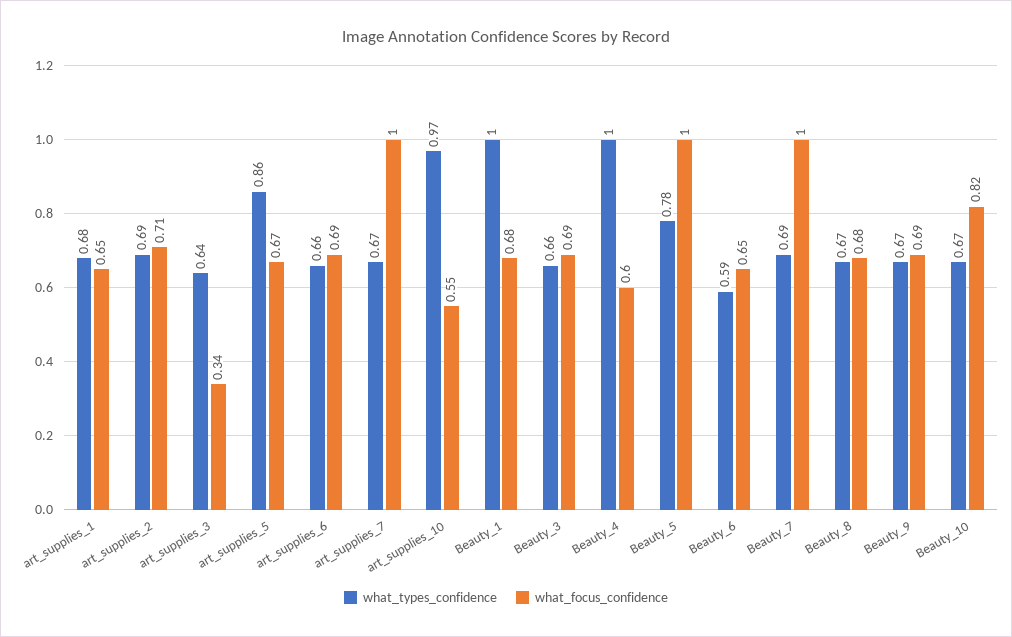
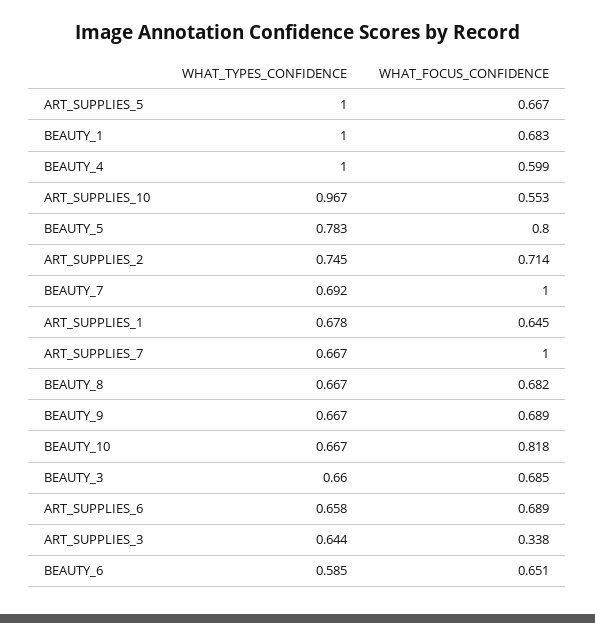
  {
    "what_types_confidence": {
      "art_supplies_1": 0.678,
-     "art_supplies_2": 0.69,
+     "art_supplies_2": 0.745,
      "art_supplies_3": 0.644,
-     "art_supplies_5": 0.86,
+     "art_supplies_5": 1,
      "art_supplies_6": 0.658,
      "art_supplies_7": 0.667,
      "art_supplies_10": 0.967,
      "Beauty_1": 1,
      "Beauty_3": 0.66,
      "Beauty_4": 1,
      "Beauty_5": 0.783,
      "Beauty_6": 0.585,
      "Beauty_7": 0.692,
      "Beauty_8": 0.667,
      "Beauty_9": 0.667,
      "Beauty_10": 0.667
    },
    "what_focus_confidence": {
      "art_supplies_1": 0.645,
      "art_supplies_2": 0.714,
      "art_supplies_3": 0.338,
      "art_supplies_5": 0.667,
      "art_supplies_6": 0.689,
      "art_supplies_7": 1,
      "art_supplies_10": 0.553,
      "Beauty_1": 0.683,
      "Beauty_3": 0.685,
      "Beauty_4": 0.599,
-     "Beauty_5": 1,
+     "Beauty_5": 0.8,
      "Beauty_6": 0.651,
      "Beauty_7": 1,
      "Beauty_8": 0.682,
      "Beauty_9": 0.689,
      "Beauty_10": 0.818
    }
  }

